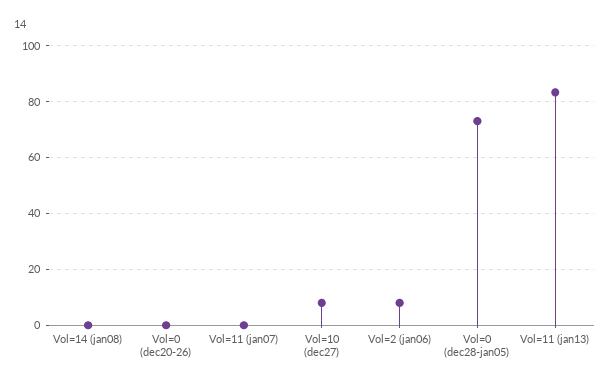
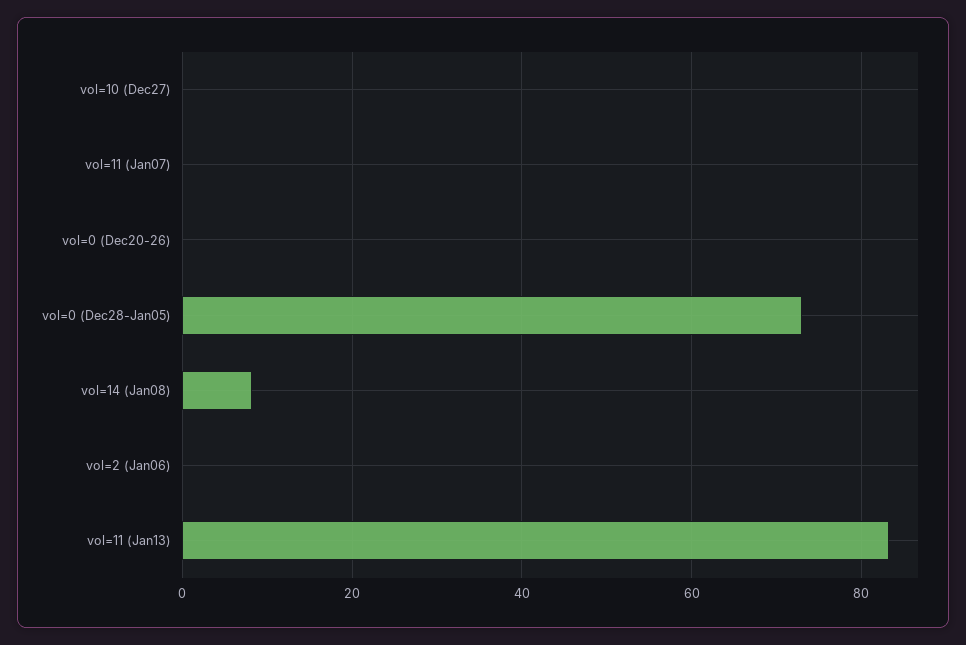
  {
-   "Vol=14 (jan08)": 0,
+   "Vol=14 (jan08)": 8,
    "Vol=0 (dec20-26)": 0,
    "Vol=11 (jan07)": 0,
-   "Vol=10 (dec27)": 7.5,
+   "Vol=10 (dec27)": 0,
-   "Vol=2 (jan06)": 7.5,
+   "Vol=2 (jan06)": 0,
    "Vol=0 (dec28-jan05)": 74,
    "Vol=11 (jan13)": 84
  }

